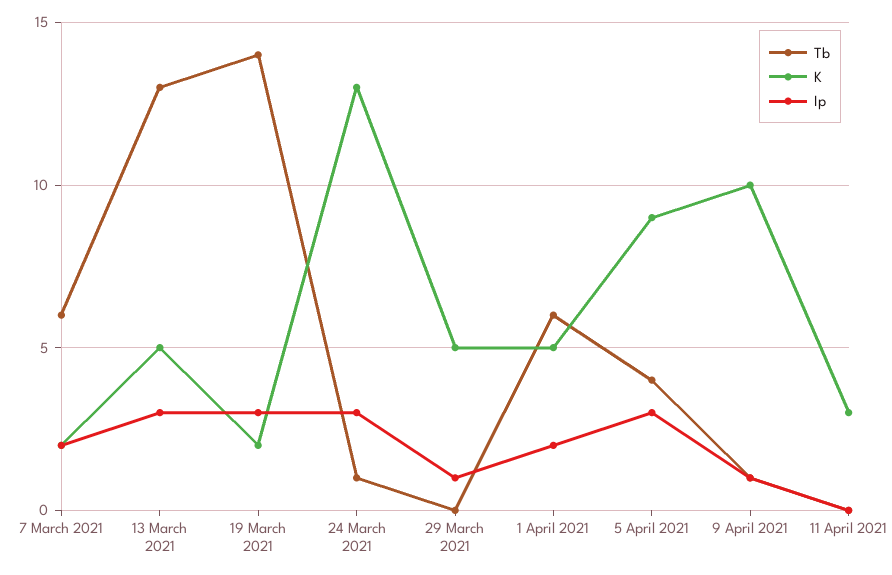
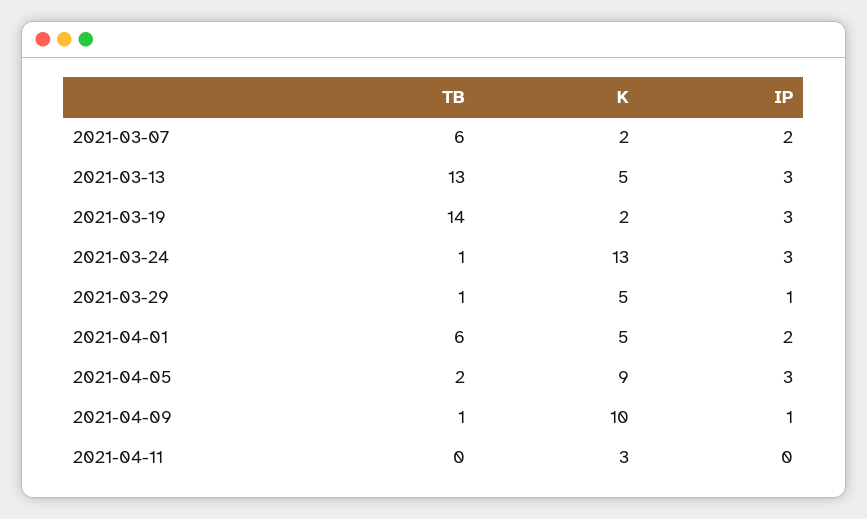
  {
    "Tb": {
      "7 March 2021": 6,
      "13 March 2021": 13,
      "19 March 2021": 14,
      "24 March 2021": 1,
-     "29 March 2021": 0,
+     "29 March 2021": 1,
      "1 April 2021": 6,
-     "5 April 2021": 4,
+     "5 April 2021": 2,
      "9 April 2021": 1,
      "11 April 2021": 0
    },
    "K": {
      "7 March 2021": 2,
      "13 March 2021": 5,
      "19 March 2021": 2,
      "24 March 2021": 13,
      "29 March 2021": 5,
      "1 April 2021": 5,
      "5 April 2021": 9,
      "9 April 2021": 10,
      "11 April 2021": 3
    },
    "Ip": {
      "7 March 2021": 2,
      "13 March 2021": 3,
      "19 March 2021": 3,
      "24 March 2021": 3,
      "29 March 2021": 1,
      "1 April 2021": 2,
      "5 April 2021": 3,
      "9 April 2021": 1,
      "11 April 2021": 0
    }
  }

